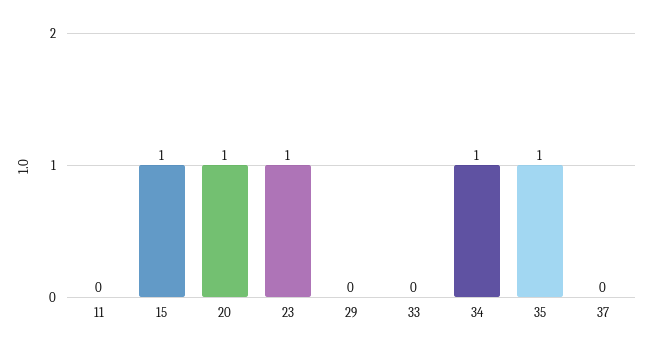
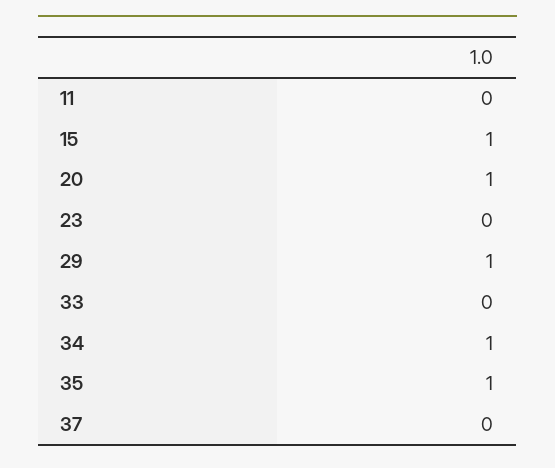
  {
    "11": 0,
    "15": 1,
    "20": 1,
-   "23": 1,
+   "23": 0,
-   "29": 0,
+   "29": 1,
    "33": 0,
    "34": 1,
    "35": 1,
    "37": 0
  }

